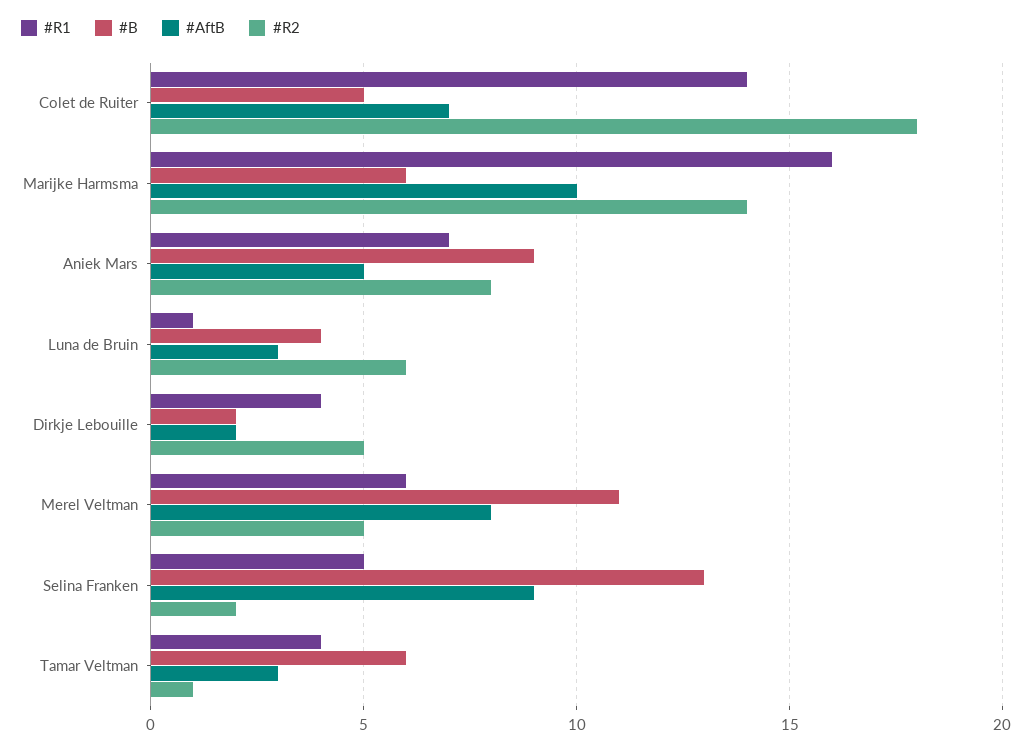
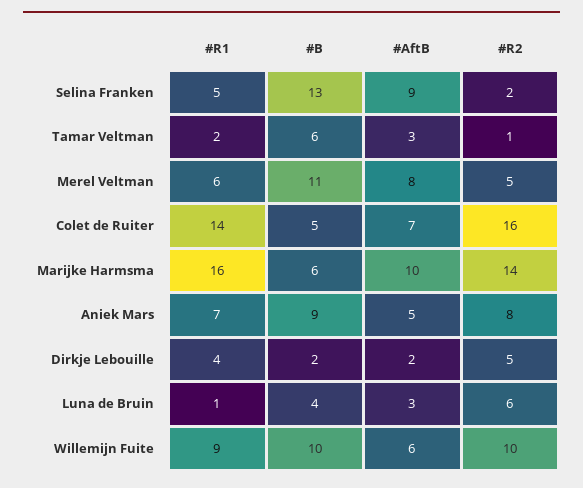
  {
    "#R1": {
      "Colet de Ruiter": 14,
      "Marijke Harmsma": 16,
      "Aniek Mars": 7,
      "Luna de Bruin": 1,
      "Dirkje Lebouille": 4,
      "Merel Veltman": 6,
      "Selina Franken": 5,
-     "Tamar Veltman": 4
+     "Tamar Veltman": 2,
+     "Willemijn Fuite": 9
    },
    "#B": {
      "Colet de Ruiter": 5,
      "Marijke Harmsma": 6,
      "Aniek Mars": 9,
      "Luna de Bruin": 4,
      "Dirkje Lebouille": 2,
      "Merel Veltman": 11,
      "Selina Franken": 13,
-     "Tamar Veltman": 6
+     "Tamar Veltman": 6,
+     "Willemijn Fuite": 10
    },
    "#AftB": {
      "Colet de Ruiter": 7,
      "Marijke Harmsma": 10,
      "Aniek Mars": 5,
      "Luna de Bruin": 3,
      "Dirkje Lebouille": 2,
      "Merel Veltman": 8,
      "Selina Franken": 9,
-     "Tamar Veltman": 3
+     "Tamar Veltman": 3,
+     "Willemijn Fuite": 6
    },
    "#R2": {
-     "Colet de Ruiter": 18,
+     "Colet de Ruiter": 16,
      "Marijke Harmsma": 14,
      "Aniek Mars": 8,
      "Luna de Bruin": 6,
      "Dirkje Lebouille": 5,
      "Merel Veltman": 5,
      "Selina Franken": 2,
-     "Tamar Veltman": 1
+     "Tamar Veltman": 1,
+     "Willemijn Fuite": 10
    }
  }

